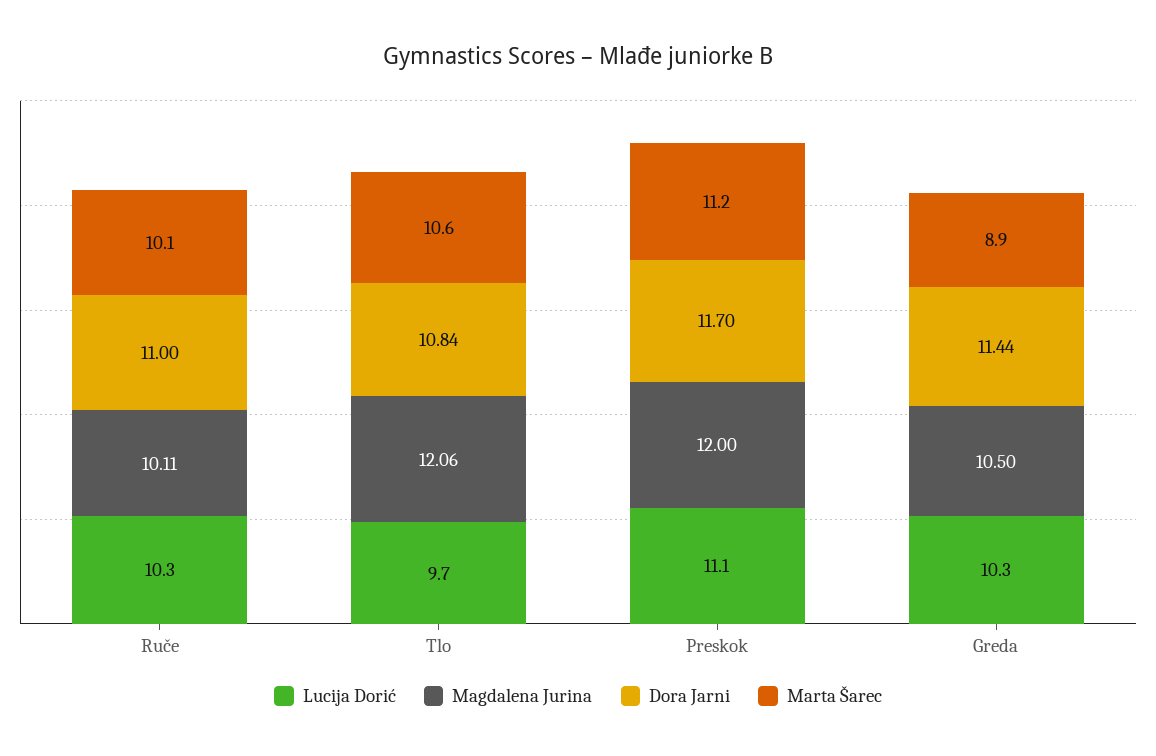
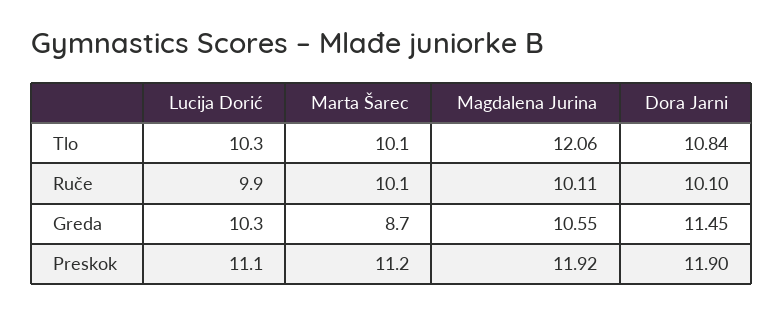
  {
    "Lucija Dorić": {
-     "Ruče": 10.3,
+     "Ruče": 9.9,
-     "Tlo": 9.7,
+     "Tlo": 10.3,
      "Preskok": 11.1,
      "Greda": 10.3
    },
    "Magdalena Jurina": {
      "Ruče": 10.11,
      "Tlo": 12.06,
-     "Preskok": 12,
+     "Preskok": 11.92,
-     "Greda": 10.5
+     "Greda": 10.55
    },
    "Dora Jarni": {
-     "Ruče": 11,
+     "Ruče": 10.1,
      "Tlo": 10.84,
-     "Preskok": 11.7,
+     "Preskok": 11.9,
-     "Greda": 11.44
+     "Greda": 11.45
    },
    "Marta Šarec": {
      "Ruče": 10.1,
-     "Tlo": 10.6,
+     "Tlo": 10.1,
      "Preskok": 11.2,
-     "Greda": 8.9
+     "Greda": 8.7
    }
  }

